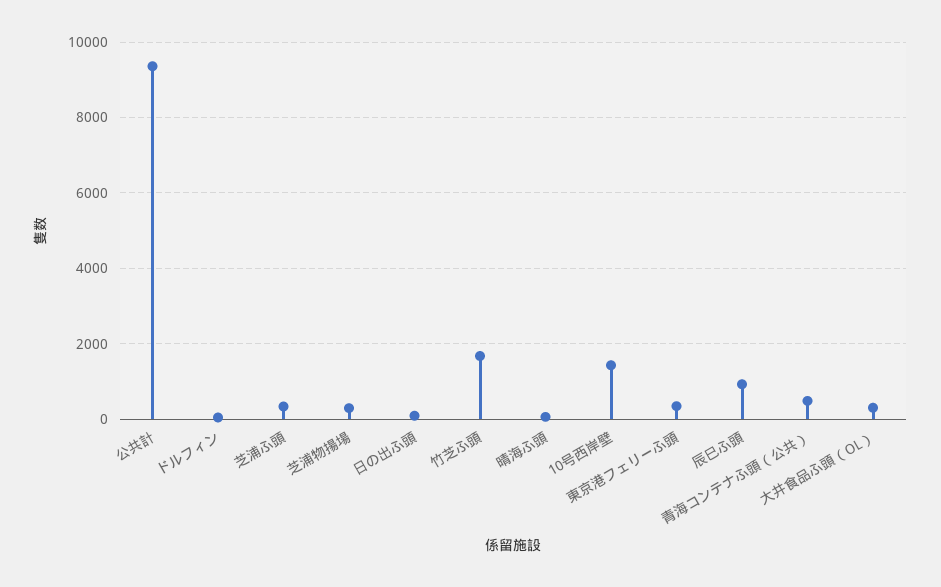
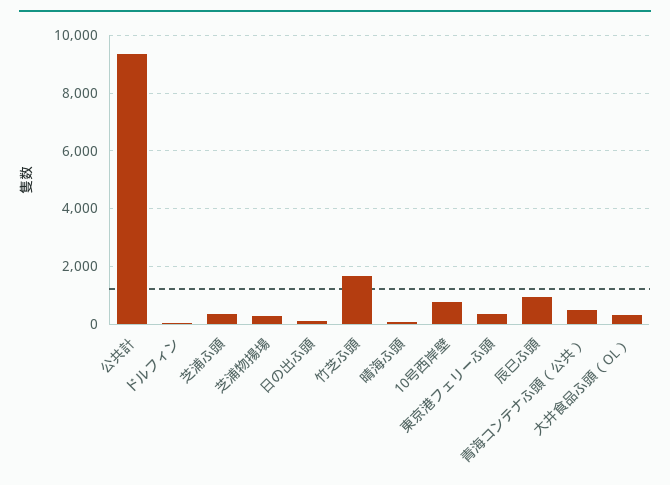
  {
    "公共計": 9400,
    "ドルフィン": 0,
    "芝浦ふ頭": 400,
    "芝浦物揚場": 200,
    "日の出ふ頭": 0,
    "竹芝ふ頭": 1600,
    "晴海ふ頭": 0,
-   "10号西岸壁": 1400,
+   "10号西岸壁": 750,
    "東京港フェリーふ頭": 400,
    "辰巳ふ頭": 1000,
    "青海コンテナふ頭（公共）": 400,
    "大井食品ふ頭（OL）": 400
  }

